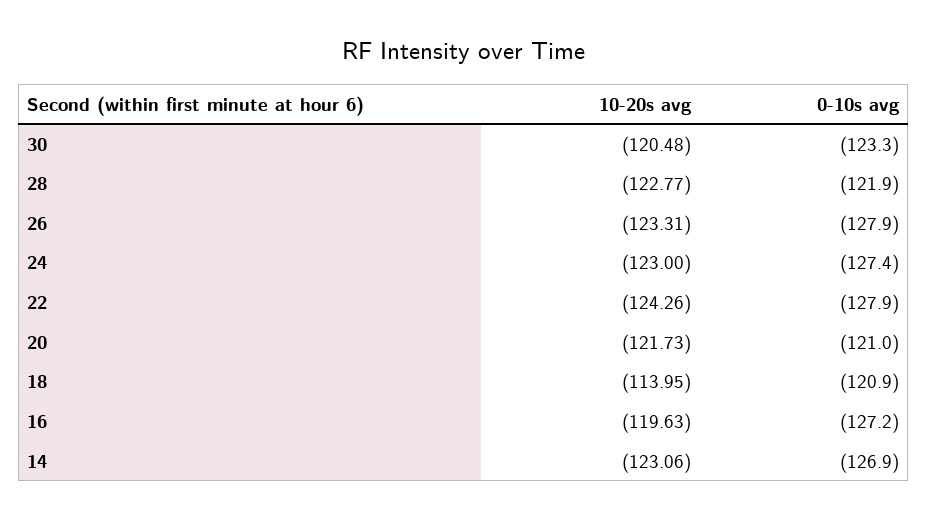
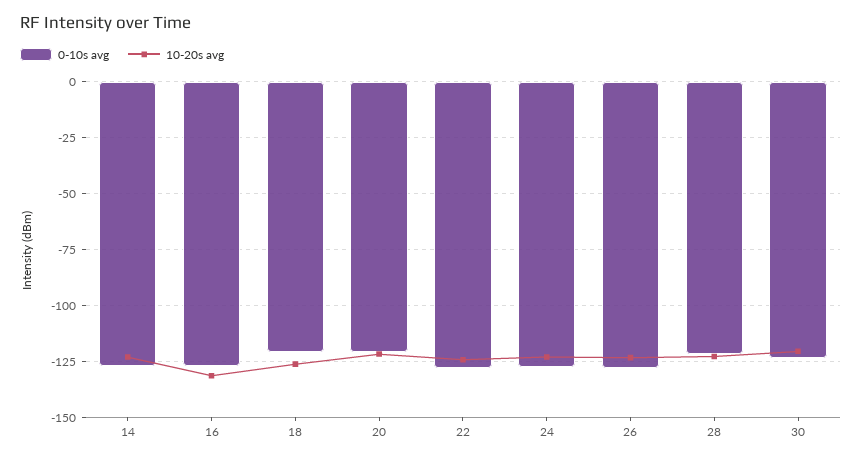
  {
    "10-20s avg": {
      "30": -120.48,
      "28": -122.77,
      "26": -123.31,
      "24": -123,
      "22": -124.26,
      "20": -121.73,
-     "18": -113.95,
+     "18": -125,
-     "16": -119.63,
+     "16": -130,
      "14": -123.06
    },
    "0-10s avg": {
      "30": -123.3,
      "28": -121.9,
      "26": -127.9,
      "24": -127.4,
      "22": -127.9,
      "20": -121,
      "18": -120.9,
      "16": -127.2,
      "14": -126.9
    }
  }

